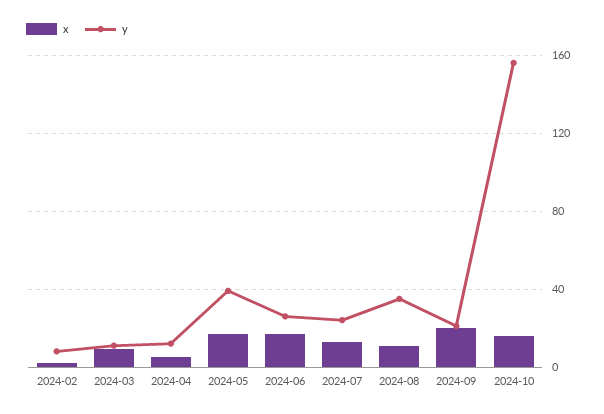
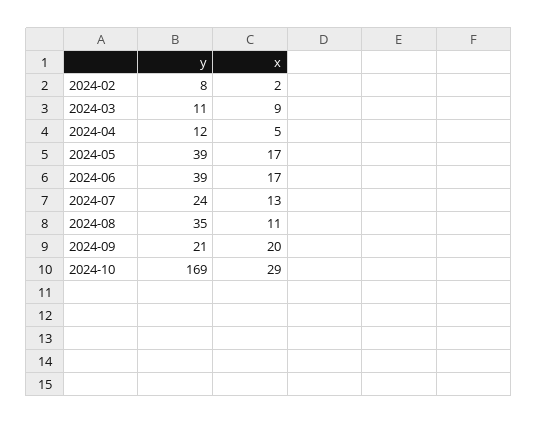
  {
    "x": {
      "2024-02": 2,
      "2024-03": 9,
      "2024-04": 5,
      "2024-05": 17,
      "2024-06": 17,
      "2024-07": 13,
      "2024-08": 11,
      "2024-09": 20,
-     "2024-10": 15
+     "2024-10": 29
    },
    "y": {
      "2024-02": 8,
      "2024-03": 11,
      "2024-04": 12,
      "2024-05": 39,
-     "2024-06": 25,
+     "2024-06": 39,
      "2024-07": 24,
      "2024-08": 35,
      "2024-09": 21,
-     "2024-10": 155
+     "2024-10": 169
    }
  }

